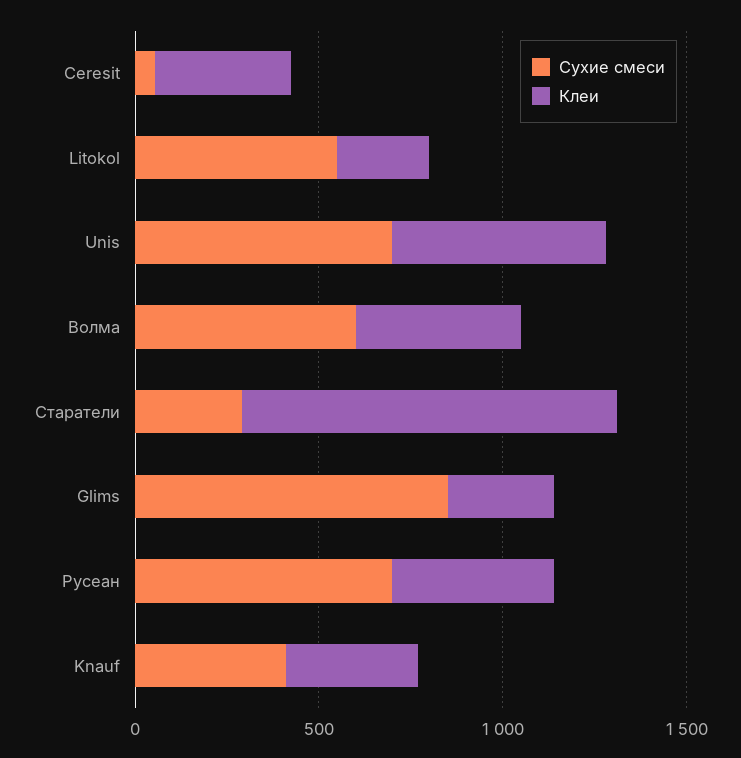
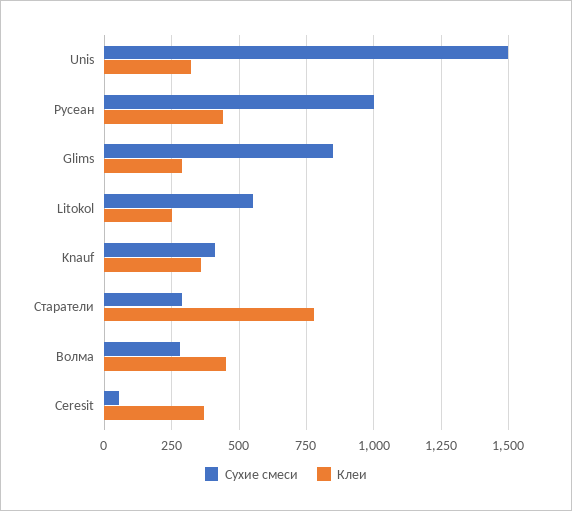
  {
    "Сухие смеси": {
      "Ceresit": 50,
      "Litokol": 550,
-     "Unis": 700,
+     "Unis": 1500,
-     "Волма": 600,
+     "Волма": 275,
      "Старатели": 300,
      "Glims": 850,
-     "Русеан": 700,
+     "Русеан": 1000,
      "Knauf": 400
    },
    "Клеи": {
      "Ceresit": 375,
      "Litokol": 250,
-     "Unis": 600,
+     "Unis": 325,
      "Волма": 450,
-     "Старатели": 1000,
+     "Старатели": 775,
      "Glims": 300,
      "Русеан": 450,
      "Knauf": 350
    }
  }

